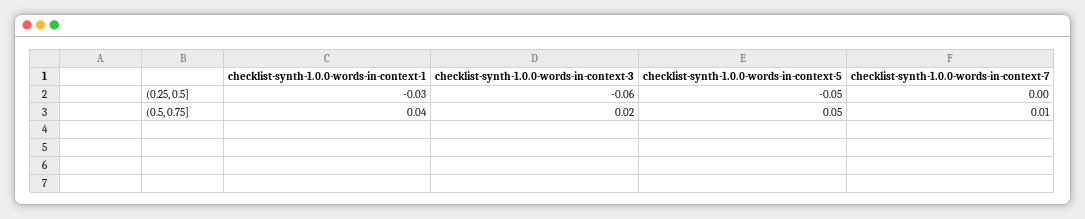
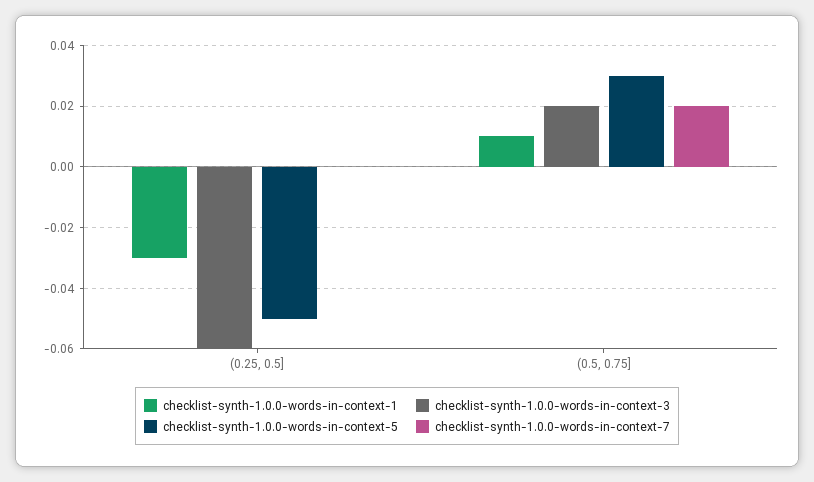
  {
    "checklist-synth-1.0.0-words-in-context-1": {
      "(0.25, 0.5]": -0.03,
-     "(0.5, 0.75]": 0.04
+     "(0.5, 0.75]": 0.01
    },
    "checklist-synth-1.0.0-words-in-context-3": {
      "(0.25, 0.5]": -0.06,
      "(0.5, 0.75]": 0.02
    },
    "checklist-synth-1.0.0-words-in-context-5": {
      "(0.25, 0.5]": -0.05,
-     "(0.5, 0.75]": 0.05
+     "(0.5, 0.75]": 0.03
    },
    "checklist-synth-1.0.0-words-in-context-7": {
      "(0.25, 0.5]": 0,
-     "(0.5, 0.75]": 0.01
+     "(0.5, 0.75]": 0.02
    }
  }

